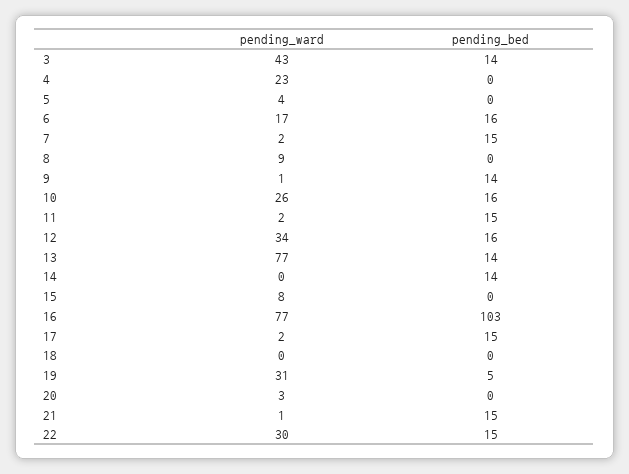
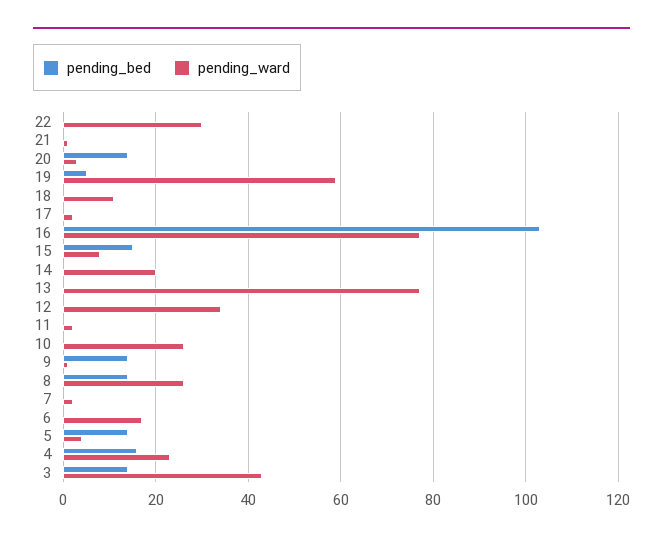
  {
    "pending_ward": {
      "3": 43,
      "4": 23,
      "5": 4,
      "6": 17,
      "7": 2,
-     "8": 9,
+     "8": 25,
      "9": 1,
      "10": 26,
      "11": 2,
      "12": 34,
      "13": 77,
-     "14": 0,
+     "14": 20,
      "15": 8,
      "16": 77,
      "17": 2,
-     "18": 0,
+     "18": 10,
-     "19": 31,
+     "19": 60,
      "20": 3,
      "21": 1,
      "22": 30
    },
    "pending_bed": {
      "3": 14,
-     "4": 0,
+     "4": 15,
-     "5": 0,
+     "5": 15,
-     "6": 16,
+     "6": 0,
-     "7": 15,
+     "7": 0,
-     "8": 0,
+     "8": 15,
      "9": 14,
-     "10": 16,
+     "10": 0,
-     "11": 15,
+     "11": 0,
-     "12": 16,
+     "12": 0,
-     "13": 14,
+     "13": 0,
-     "14": 14,
+     "14": 0,
-     "15": 0,
+     "15": 15,
      "16": 103,
-     "17": 15,
+     "17": 0,
      "18": 0,
      "19": 5,
-     "20": 0,
+     "20": 15,
-     "21": 15,
+     "21": 0,
-     "22": 15
+     "22": 0
    }
  }

